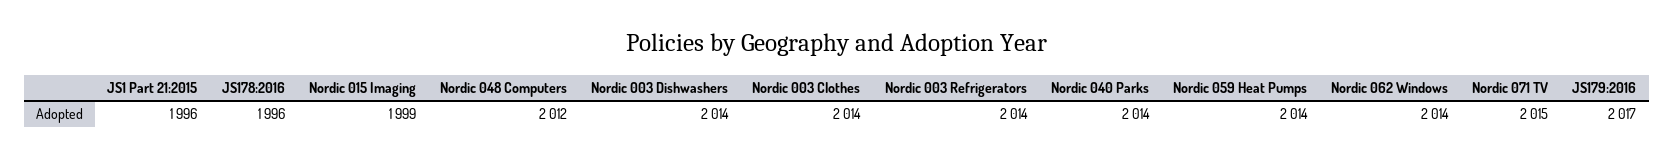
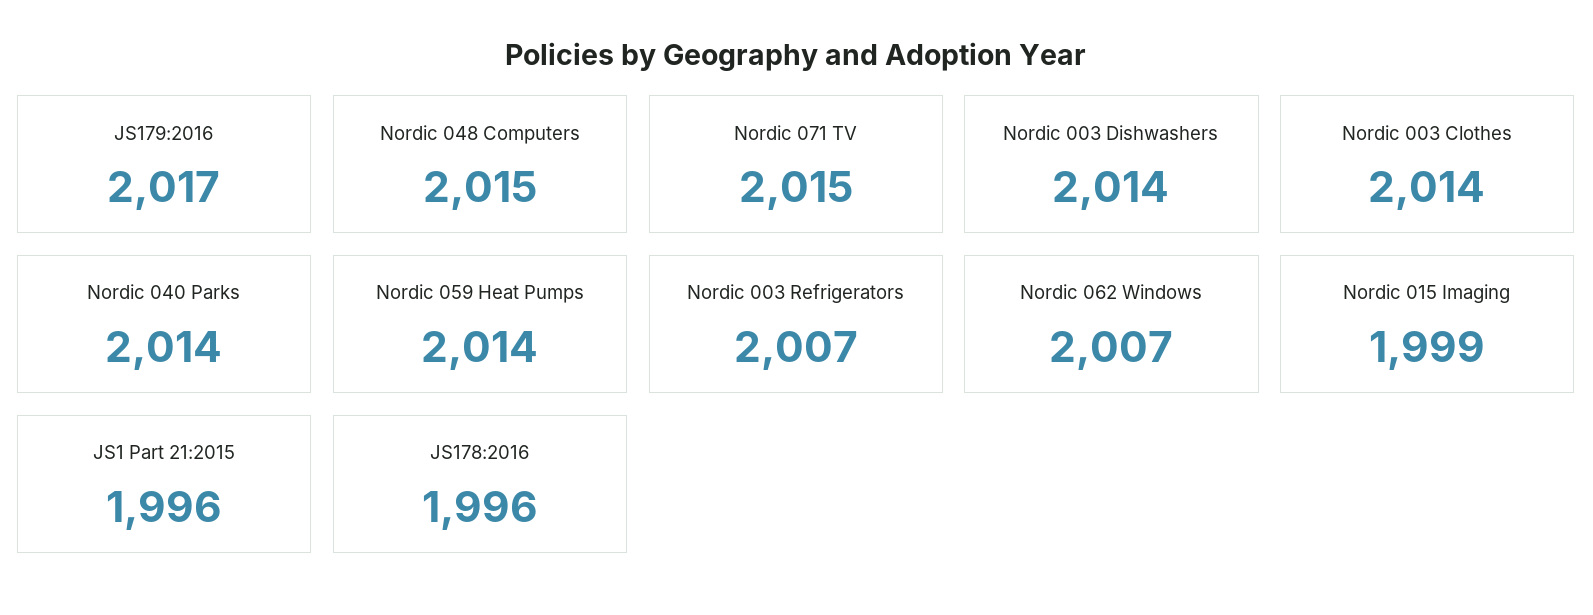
  {
    "JS1 Part 21:2015": 1996,
    "JS178:2016": 1996,
    "Nordic 015 Imaging": 1999,
-   "Nordic 048 Computers": 2012,
+   "Nordic 048 Computers": 2015,
    "Nordic 003 Dishwashers": 2014,
    "Nordic 003 Clothes": 2014,
-   "Nordic 003 Refrigerators": 2014,
+   "Nordic 003 Refrigerators": 2007,
    "Nordic 040 Parks": 2014,
    "Nordic 059 Heat Pumps": 2014,
-   "Nordic 062 Windows": 2014,
+   "Nordic 062 Windows": 2007,
    "Nordic 071 TV": 2015,
    "JS179:2016": 2017
  }

